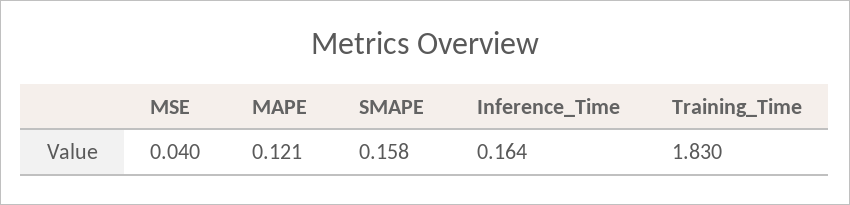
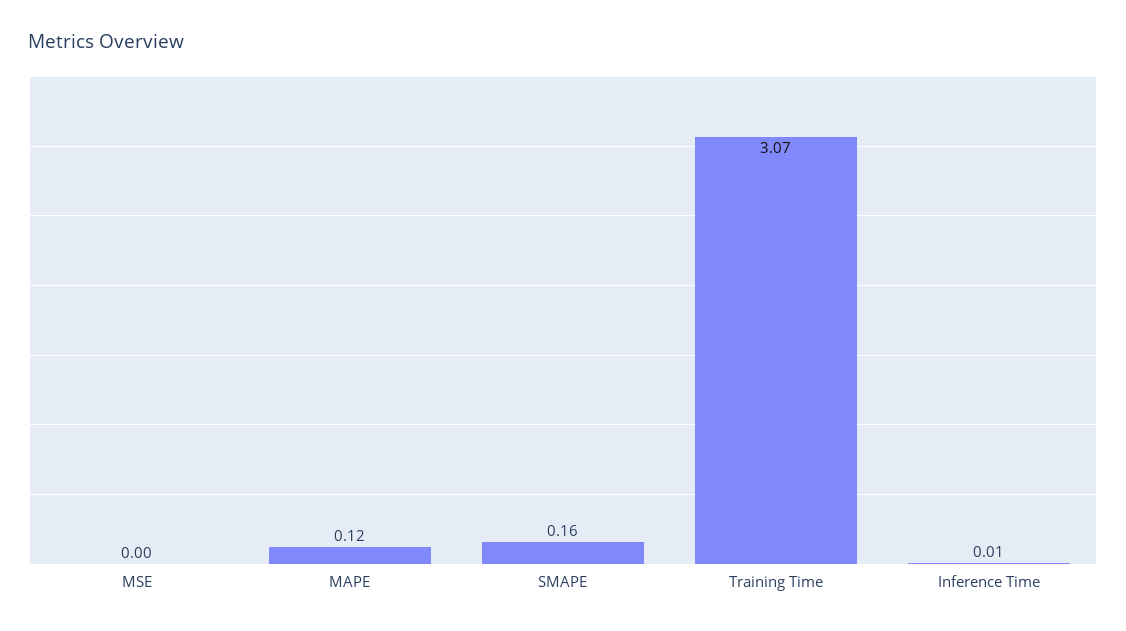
  {
-   "MSE": 0.04,
+   "MSE": 0,
    "MAPE": 0.121,
    "SMAPE": 0.158,
-   "Inference_Time": 0.164,
+   "Inference_Time": 0.01,
-   "Training_Time": 1.83
+   "Training_Time": 3.07
  }

